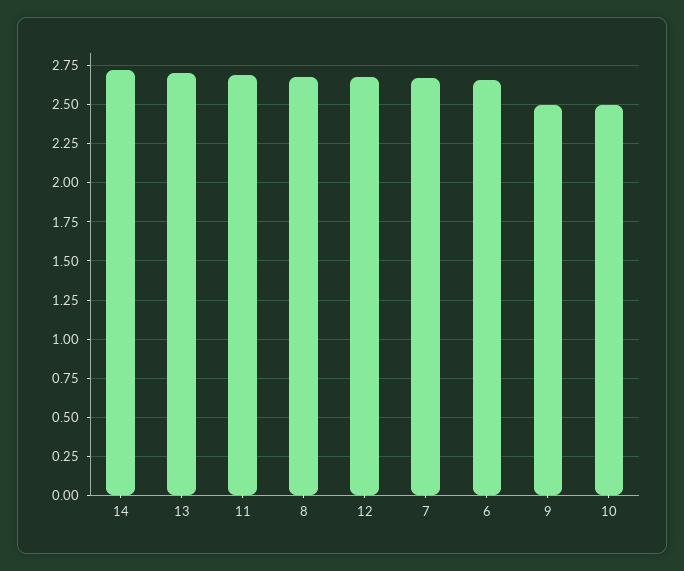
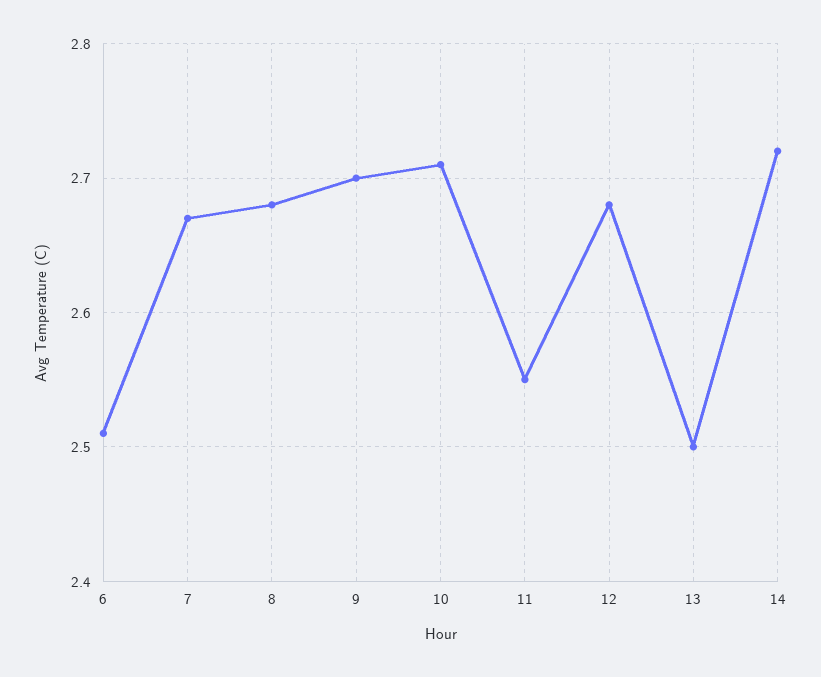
  {
    "14": 2.72,
-   "13": 2.7,
+   "13": 2.5,
-   "11": 2.7,
+   "11": 2.55,
    "8": 2.68,
    "12": 2.68,
    "7": 2.67,
-   "6": 2.65,
+   "6": 2.51,
-   "9": 2.5,
+   "9": 2.7,
-   "10": 2.5
+   "10": 2.71
  }

